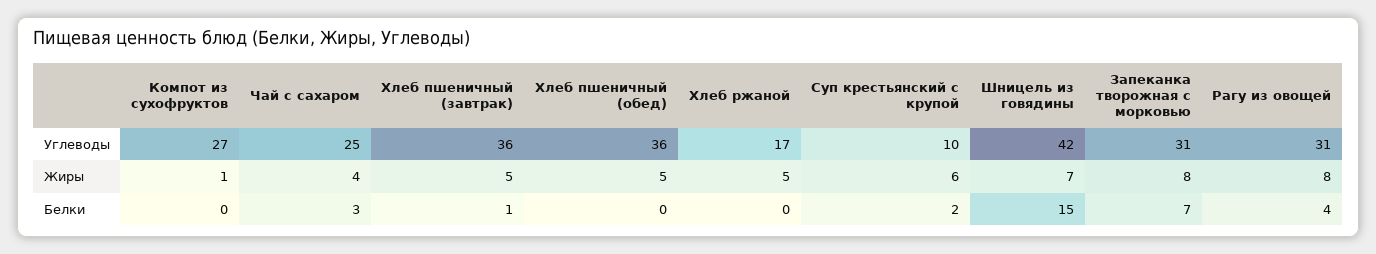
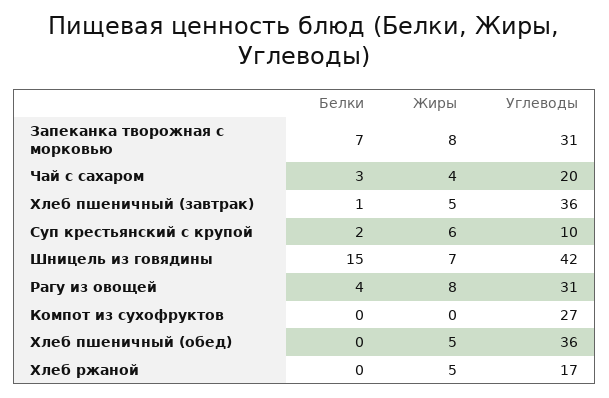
  {
    "Компот из сухофруктов": {
      "Углеводы": 27,
-     "Жиры": 1,
+     "Жиры": 0,
      "Белки": 0
    },
    "Чай с сахаром": {
-     "Углеводы": 25,
+     "Углеводы": 20,
      "Жиры": 4,
      "Белки": 3
    },
    "Хлеб пшеничный (завтрак)": {
      "Углеводы": 36,
      "Жиры": 5,
      "Белки": 1
    },
    "Хлеб пшеничный (обед)": {
      "Углеводы": 36,
      "Жиры": 5,
      "Белки": 0
    },
    "Хлеб ржаной": {
      "Углеводы": 17,
      "Жиры": 5,
      "Белки": 0
    },
    "Суп крестьянский с крупой": {
      "Углеводы": 10,
      "Жиры": 6,
      "Белки": 2
    },
    "Шницель из говядины": {
      "Углеводы": 42,
      "Жиры": 7,
      "Белки": 15
    },
    "Запеканка творожная с морковью": {
      "Углеводы": 31,
      "Жиры": 8,
      "Белки": 7
    },
    "Рагу из овощей": {
      "Углеводы": 31,
      "Жиры": 8,
      "Белки": 4
    }
  }

